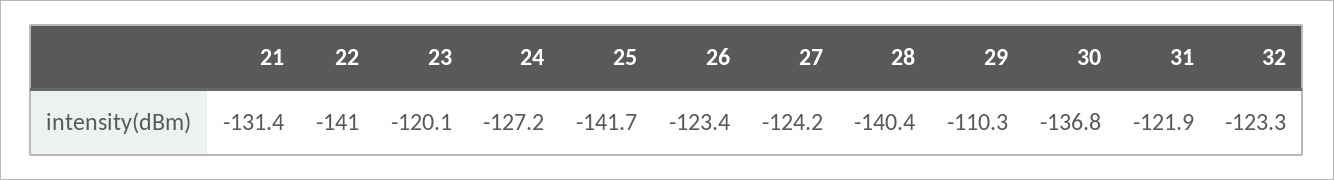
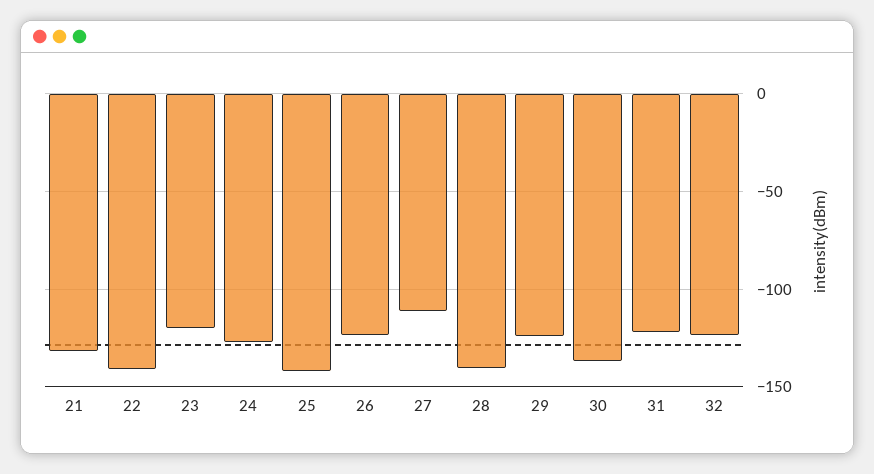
  {
    "21": -131.4,
    "22": -141,
    "23": -120.1,
    "24": -127.2,
    "25": -141.7,
    "26": -123.4,
-   "27": -124.2,
+   "27": -110,
    "28": -140.4,
-   "29": -110.3,
+   "29": -125,
    "30": -136.8,
    "31": -121.9,
    "32": -123.3
  }

